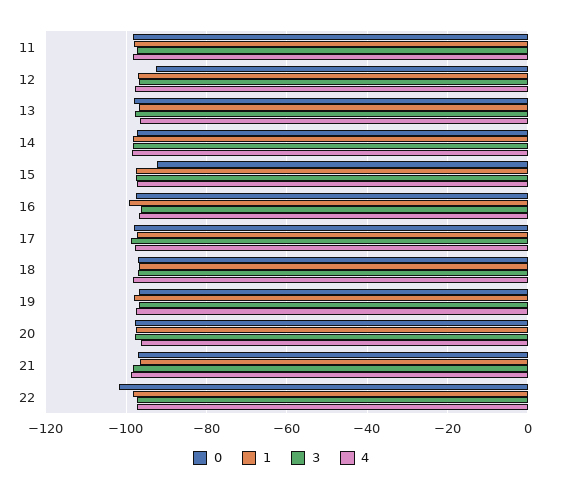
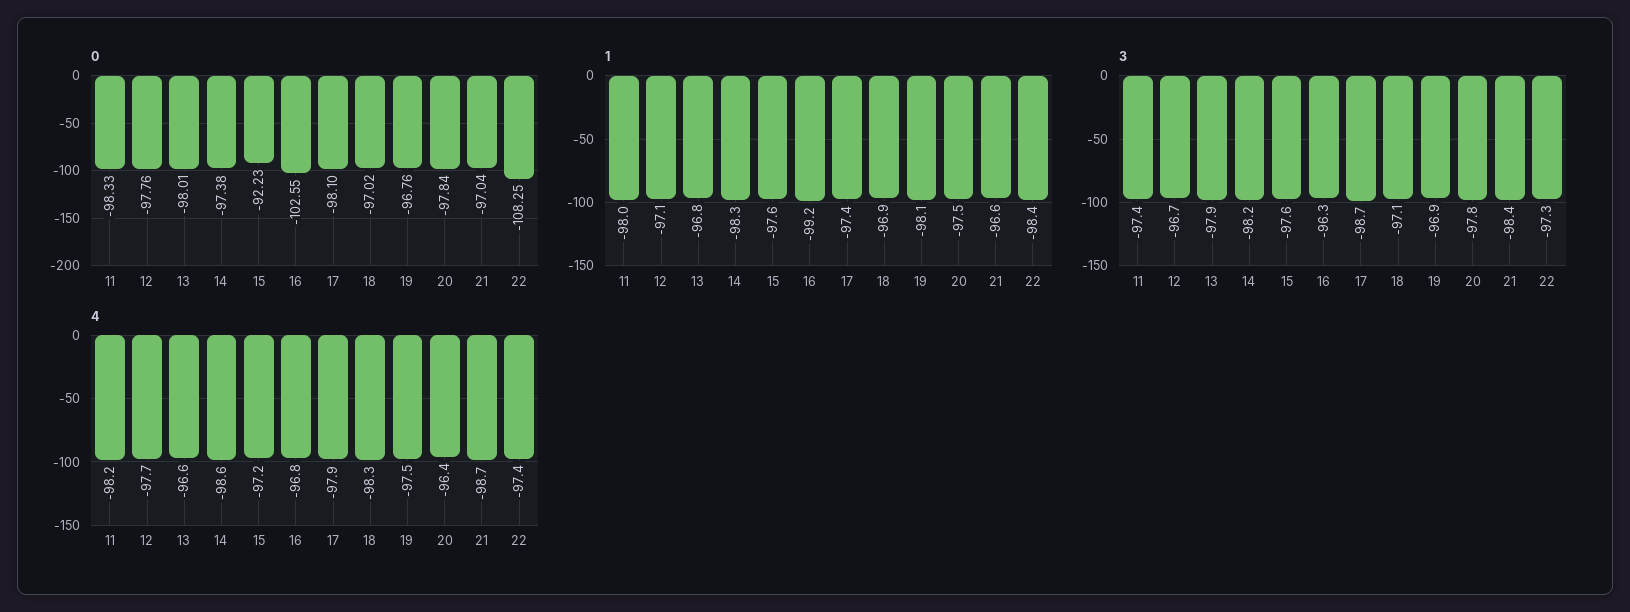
  {
    "0": {
      "11": -98.33,
-     "12": -92,
+     "12": -97.76,
      "13": -98.01,
      "14": -97.38,
      "15": -92.23,
-     "16": -98,
+     "16": -102.55,
      "17": -98.1,
      "18": -97.02,
      "19": -96.76,
      "20": -97.84,
      "21": -97.04,
-     "22": -102
+     "22": -108.25
    },
    "1": {
      "11": -98,
      "12": -97.1,
      "13": -96.8,
      "14": -98.3,
      "15": -97.6,
      "16": -99.2,
      "17": -97.4,
      "18": -96.9,
      "19": -98.1,
      "20": -97.5,
      "21": -96.6,
      "22": -98.4
    },
    "3": {
      "11": -97.4,
      "12": -96.7,
      "13": -97.9,
      "14": -98.2,
      "15": -97.6,
      "16": -96.3,
      "17": -98.7,
      "18": -97.1,
      "19": -96.9,
      "20": -97.8,
      "21": -98.4,
      "22": -97.3
    },
    "4": {
      "11": -98.2,
      "12": -97.7,
      "13": -96.6,
      "14": -98.6,
      "15": -97.2,
      "16": -96.8,
      "17": -97.9,
      "18": -98.3,
      "19": -97.5,
      "20": -96.4,
      "21": -98.7,
      "22": -97.4
    }
  }

